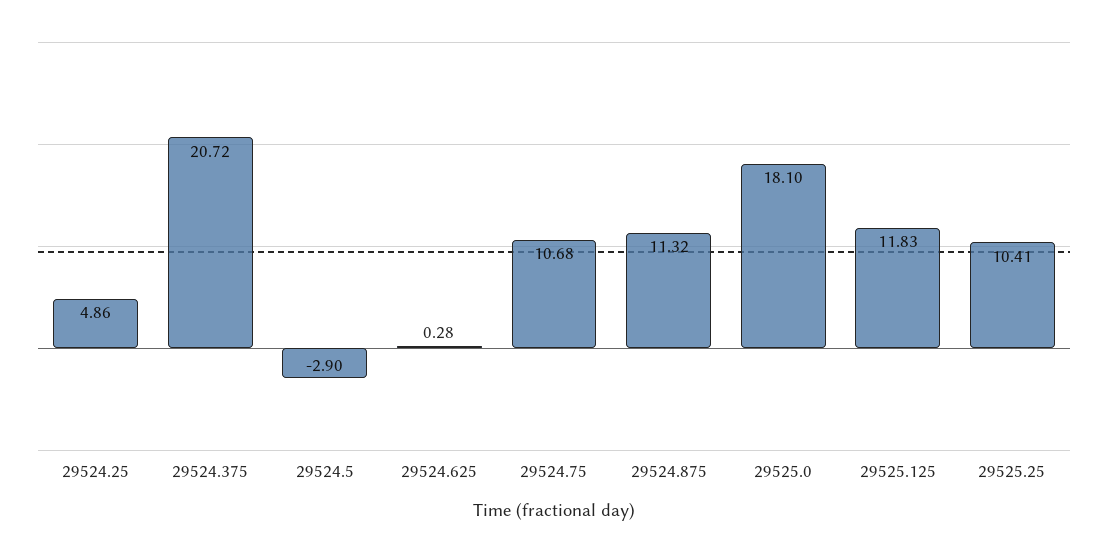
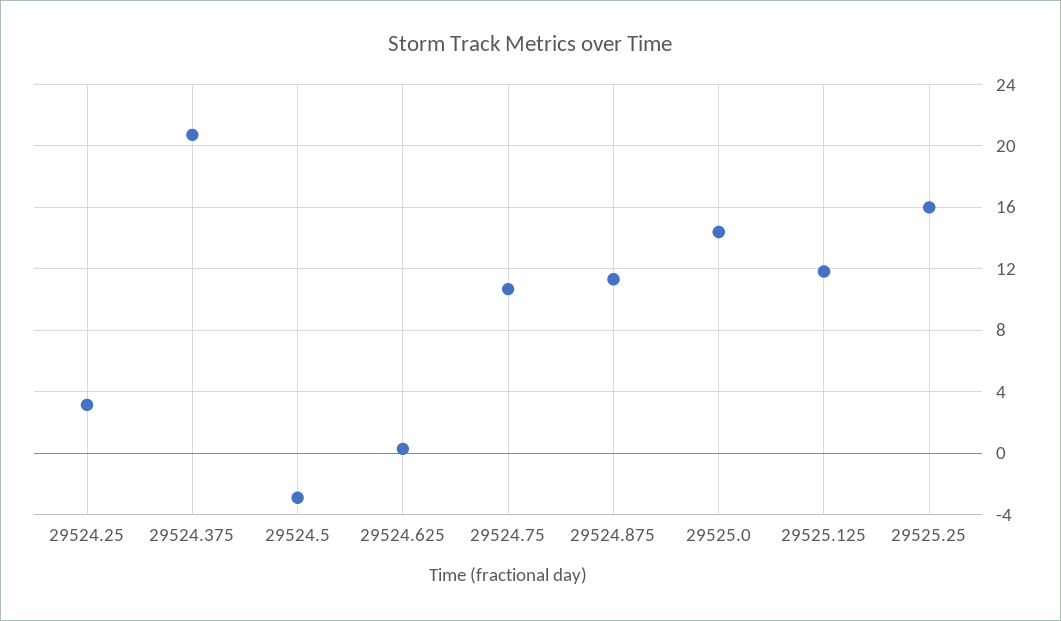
  {
-   "29524.25": 4.86,
+   "29524.25": 3,
    "29524.375": 20.72,
    "29524.5": -2.9,
    "29524.625": 0.28,
    "29524.75": 10.68,
    "29524.875": 11.32,
-   "29525.0": 18.1,
+   "29525.0": 14.5,
    "29525.125": 11.83,
-   "29525.25": 10.41
+   "29525.25": 16
  }

